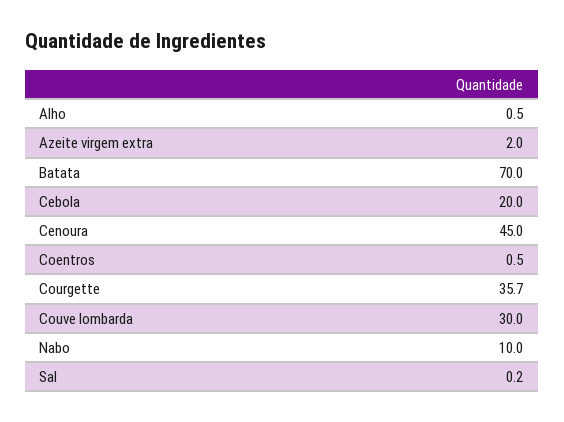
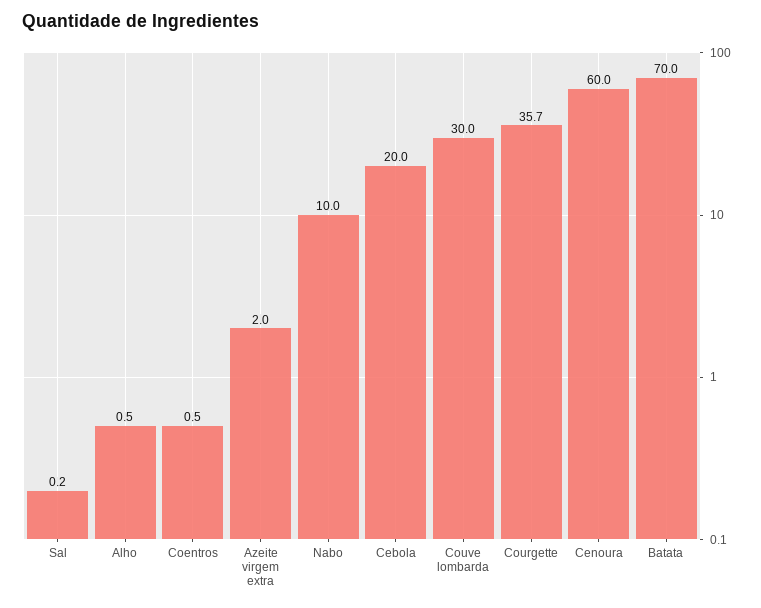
  {
    "Alho": 0.5,
    "Azeite virgem extra": 2,
    "Batata": 70,
    "Cebola": 20,
-   "Cenoura": 45,
+   "Cenoura": 60,
    "Coentros": 0.5,
    "Courgette": 35.7,
    "Couve lombarda": 30,
    "Nabo": 10,
    "Sal": 0.2
  }

